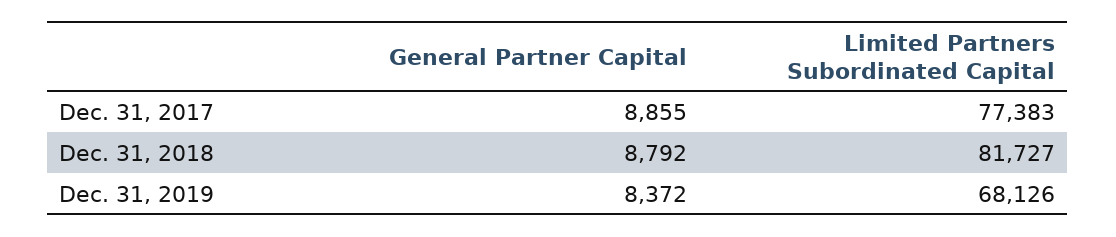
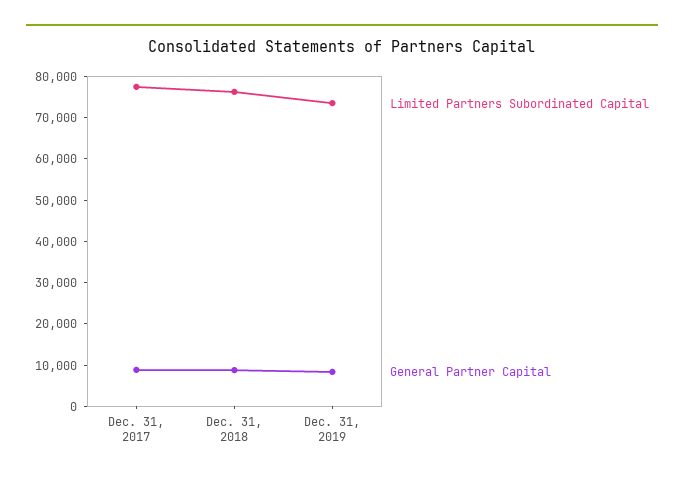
  {
    "General Partner Capital": {
      "Dec. 31, 2017": 8855,
      "Dec. 31, 2018": 8792,
      "Dec. 31, 2019": 8372
    },
    "Limited Partners Subordinated Capital": {
      "Dec. 31, 2017": 77383,
-     "Dec. 31, 2018": 81727,
+     "Dec. 31, 2018": 76000,
-     "Dec. 31, 2019": 68126
+     "Dec. 31, 2019": 74000
    }
  }

